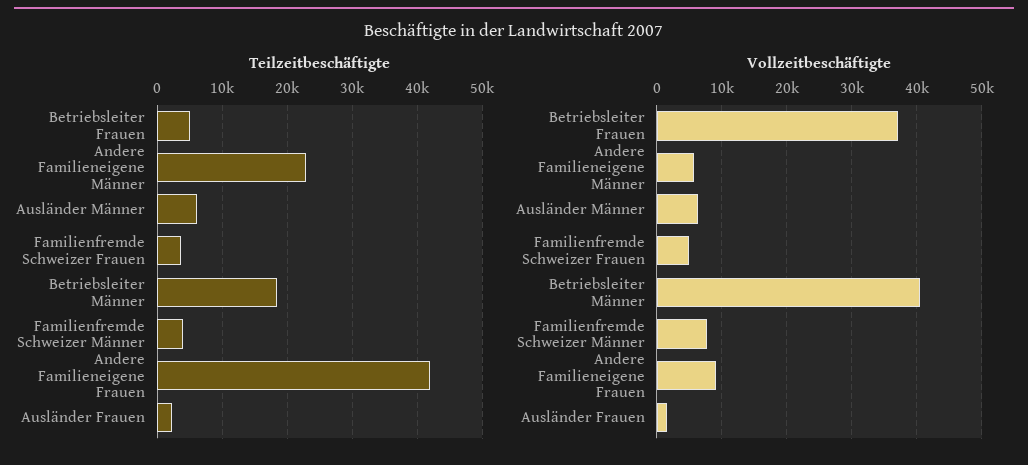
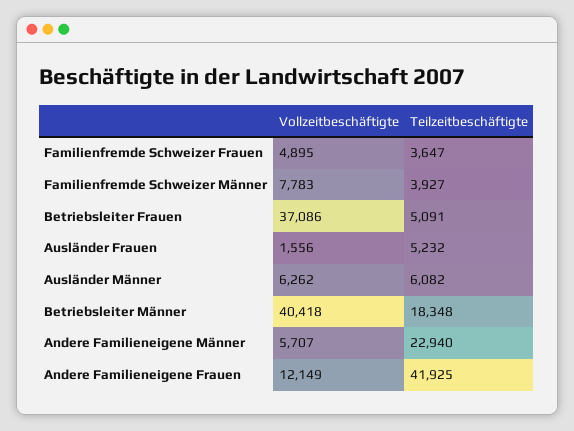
  {
    "Teilzeitbeschäftigte": {
      "Betriebsleiter Frauen": 5091,
      "Andere Familieneigene Männer": 22940,
      "Ausländer Männer": 6082,
      "Familienfremde Schweizer Frauen": 3647,
      "Betriebsleiter Männer": 18348,
      "Familienfremde Schweizer Männer": 3927,
      "Andere Familieneigene Frauen": 41925,
-     "Ausländer Frauen": 2000
+     "Ausländer Frauen": 5232
    },
    "Vollzeitbeschäftigte": {
      "Betriebsleiter Frauen": 37086,
      "Andere Familieneigene Männer": 5707,
      "Ausländer Männer": 6262,
      "Familienfremde Schweizer Frauen": 4895,
      "Betriebsleiter Männer": 40418,
      "Familienfremde Schweizer Männer": 7783,
-     "Andere Familieneigene Frauen": 9000,
+     "Andere Familieneigene Frauen": 12149,
      "Ausländer Frauen": 1556
    }
  }

